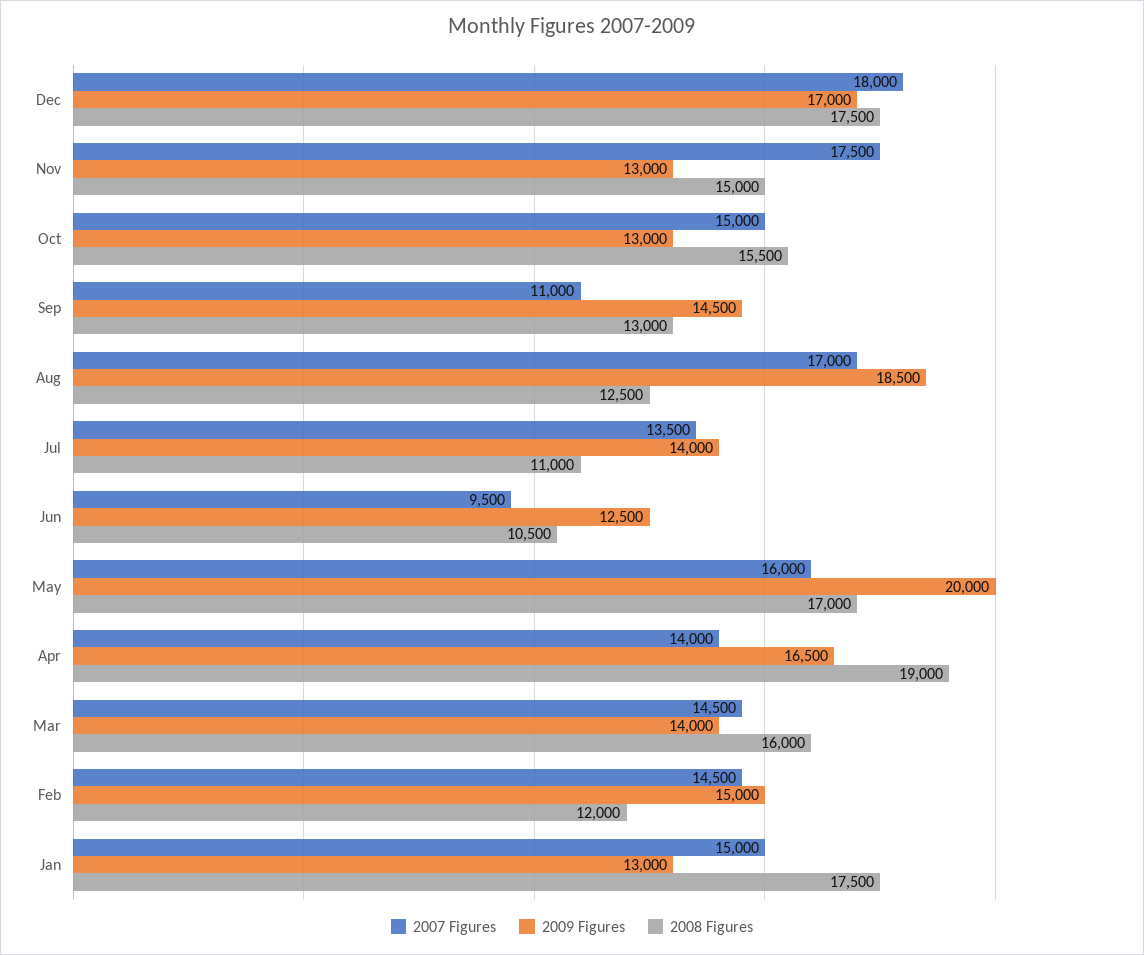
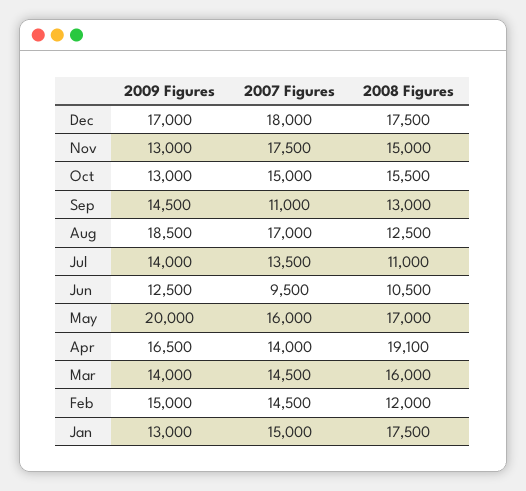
  {
    "2007 Figures": {
      "Dec": 18000,
      "Nov": 17500,
      "Oct": 15000,
      "Sep": 11000,
      "Aug": 17000,
      "Jul": 13500,
      "Jun": 9500,
      "May": 16000,
      "Apr": 14000,
      "Mar": 14500,
      "Feb": 14500,
      "Jan": 15000
    },
    "2009 Figures": {
      "Dec": 17000,
      "Nov": 13000,
      "Oct": 13000,
      "Sep": 14500,
      "Aug": 18500,
      "Jul": 14000,
      "Jun": 12500,
      "May": 20000,
      "Apr": 16500,
      "Mar": 14000,
      "Feb": 15000,
      "Jan": 13000
    },
    "2008 Figures": {
      "Dec": 17500,
      "Nov": 15000,
      "Oct": 15500,
      "Sep": 13000,
      "Aug": 12500,
      "Jul": 11000,
      "Jun": 10500,
      "May": 17000,
-     "Apr": 19000,
+     "Apr": 19100,
      "Mar": 16000,
      "Feb": 12000,
      "Jan": 17500
    }
  }

